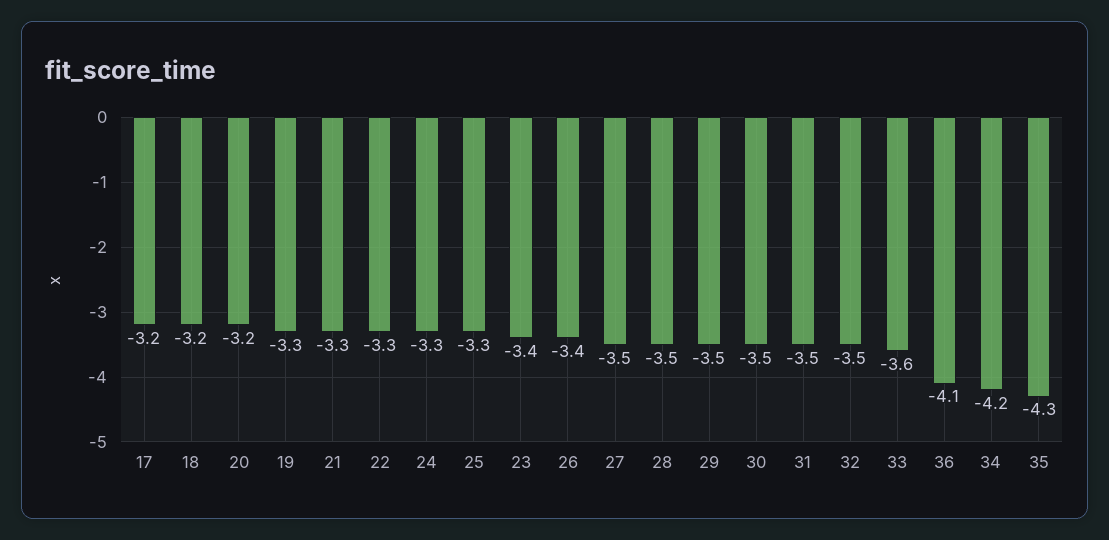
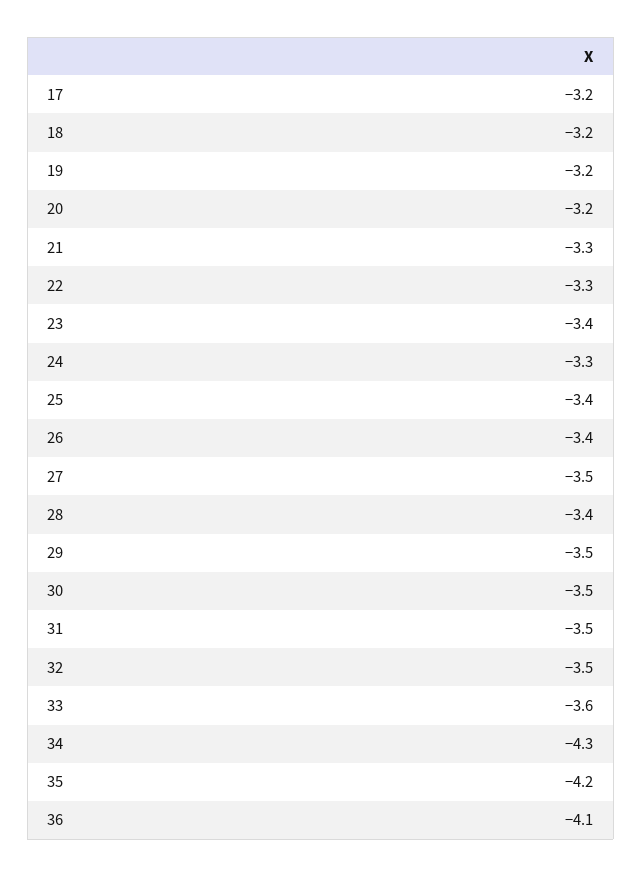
  {
    "17": -3.2,
    "18": -3.2,
    "20": -3.2,
-   "19": -3.3,
+   "19": -3.2,
    "21": -3.3,
    "22": -3.3,
    "24": -3.3,
-   "25": -3.3,
+   "25": -3.4,
    "23": -3.4,
    "26": -3.4,
    "27": -3.5,
-   "28": -3.5,
+   "28": -3.4,
    "29": -3.5,
    "30": -3.5,
    "31": -3.5,
    "32": -3.5,
    "33": -3.6,
    "36": -4.1,
-   "34": -4.2,
+   "34": -4.3,
-   "35": -4.3
+   "35": -4.2
  }

